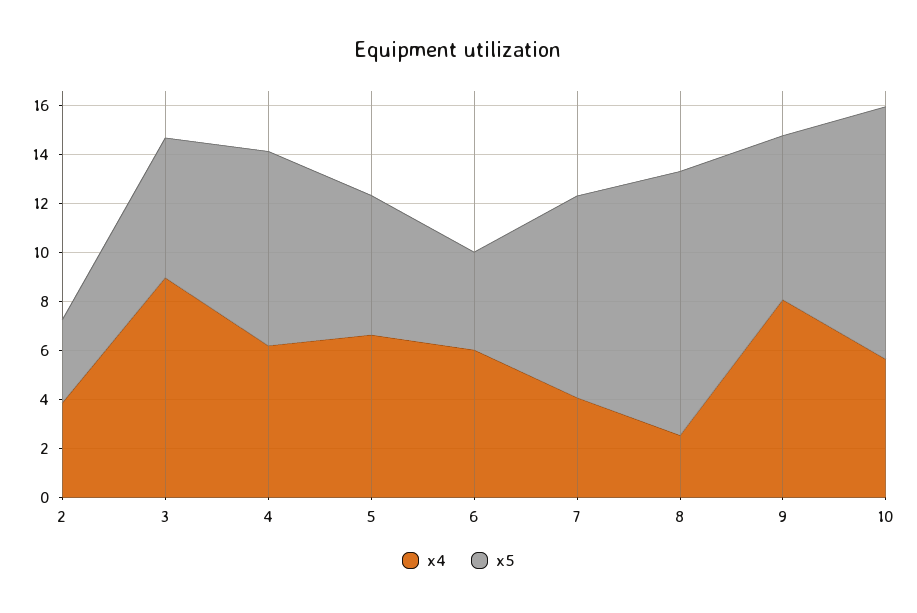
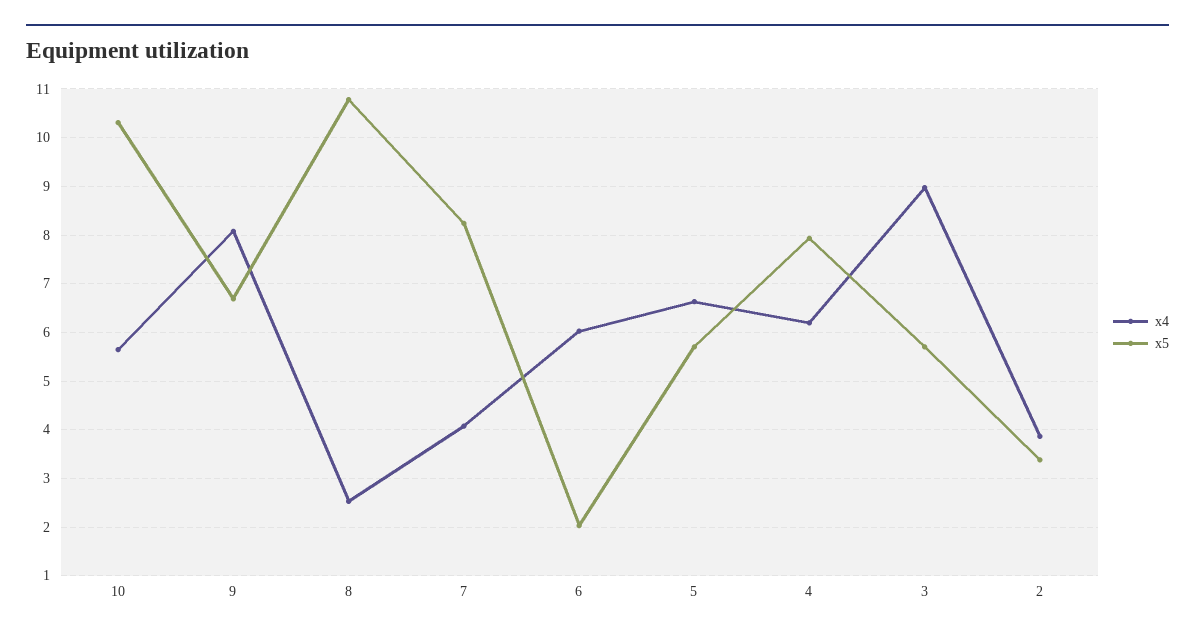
  {
    "x4": {
      "2": 3.8,
      "3": 9,
      "4": 6.2,
      "5": 6.6,
      "6": 6,
      "7": 4,
      "8": 2.6,
      "9": 8,
      "10": 5.6
    },
    "x5": {
      "2": 3.4,
      "3": 5.8,
      "4": 8,
      "5": 5.8,
-     "6": 4,
+     "6": 2,
      "7": 8.2,
      "8": 10.8,
      "9": 6.6,
      "10": 10.4
    }
  }

